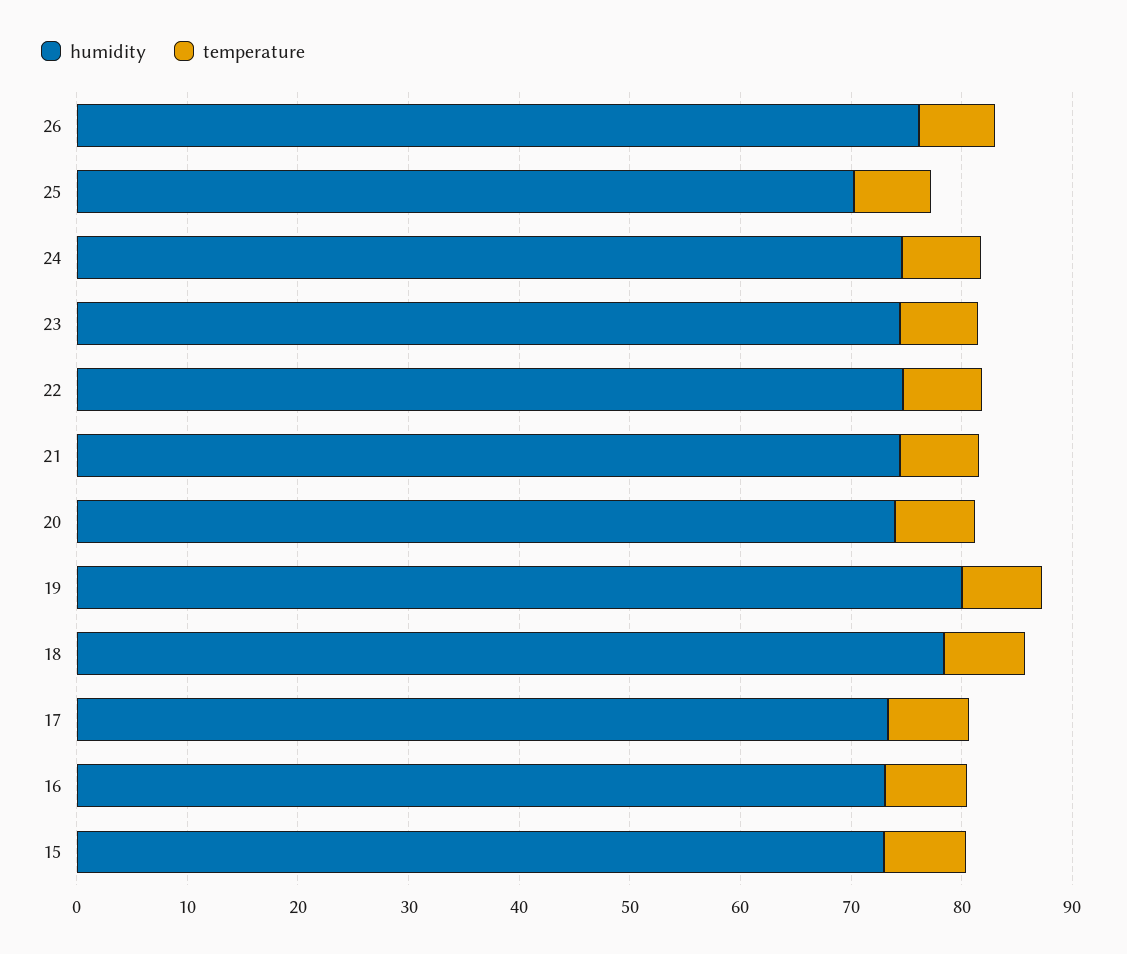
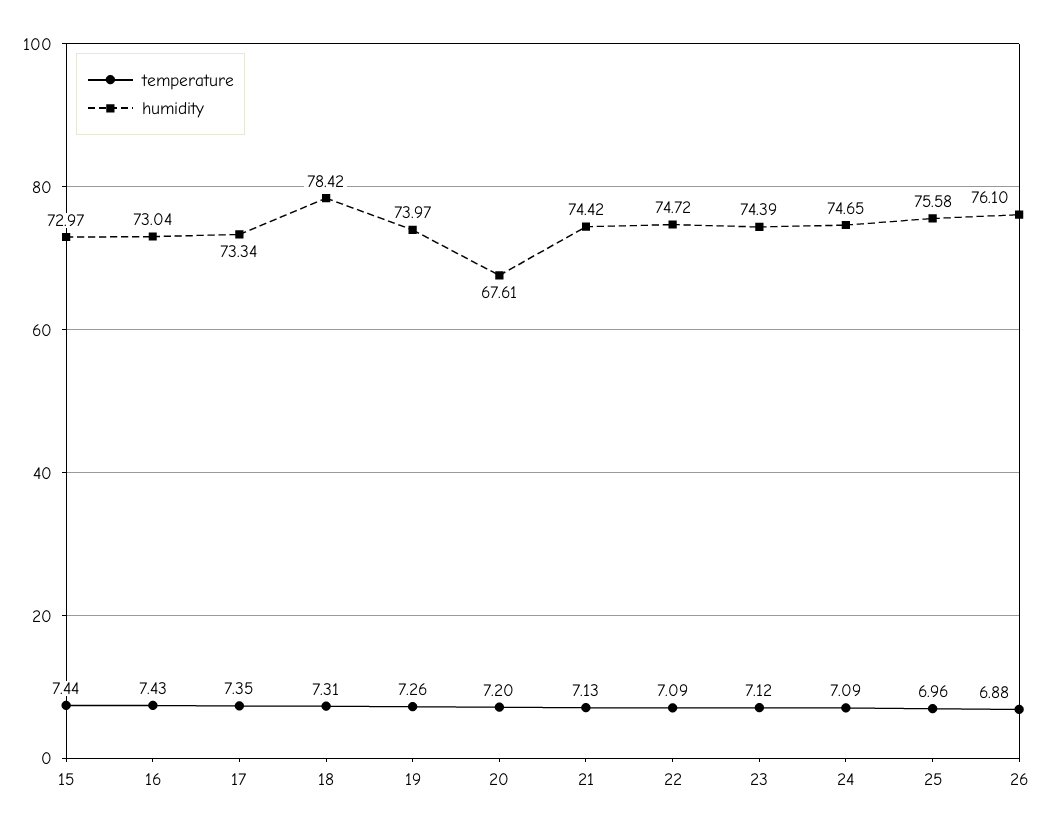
  {
    "humidity": {
      "26": 76.1,
-     "25": 70,
+     "25": 75.58,
      "24": 74.65,
      "23": 74.39,
      "22": 74.72,
      "21": 74.42,
-     "20": 74,
+     "20": 67.61,
-     "19": 80,
+     "19": 73.97,
      "18": 78.42,
      "17": 73.34,
      "16": 73.04,
      "15": 72.97
    },
    "temperature": {
      "26": 6.88,
      "25": 6.96,
      "24": 7.09,
      "23": 7.12,
      "22": 7.09,
      "21": 7.13,
      "20": 7.2,
      "19": 7.26,
      "18": 7.31,
      "17": 7.35,
      "16": 7.43,
      "15": 7.44
    }
  }

